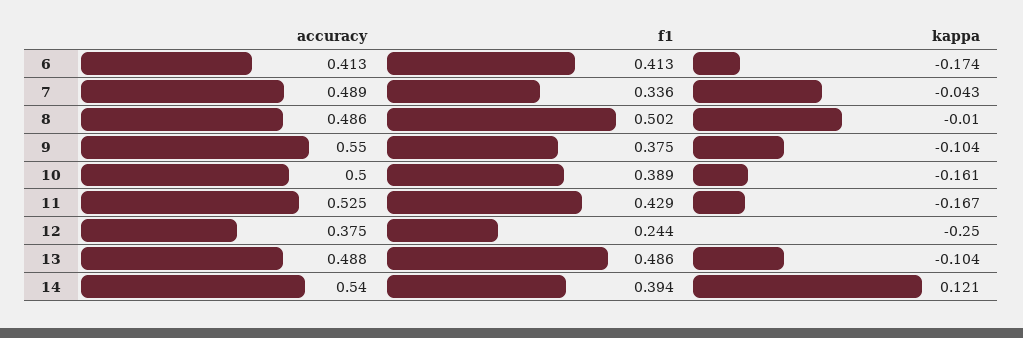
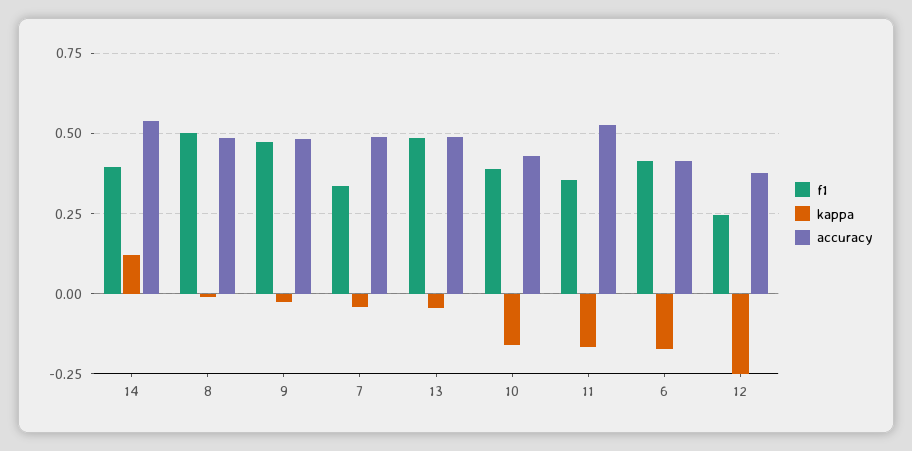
  {
    "accuracy": {
      "6": 0.413,
      "7": 0.489,
      "8": 0.486,
-     "9": 0.55,
+     "9": 0.475,
-     "10": 0.5,
+     "10": 0.425,
      "11": 0.525,
      "12": 0.375,
      "13": 0.488,
      "14": 0.54
    },
    "f1": {
      "6": 0.413,
      "7": 0.336,
      "8": 0.502,
-     "9": 0.375,
+     "9": 0.475,
      "10": 0.389,
-     "11": 0.429,
+     "11": 0.35,
      "12": 0.244,
      "13": 0.486,
      "14": 0.394
    },
    "kappa": {
      "6": -0.174,
      "7": -0.043,
      "8": -0.01,
-     "9": -0.104,
+     "9": -0.025,
      "10": -0.161,
      "11": -0.167,
      "12": -0.25,
-     "13": -0.104,
+     "13": -0.05,
      "14": 0.121
    }
  }

